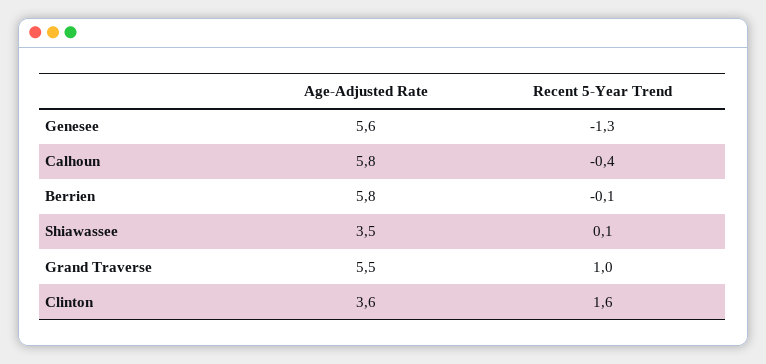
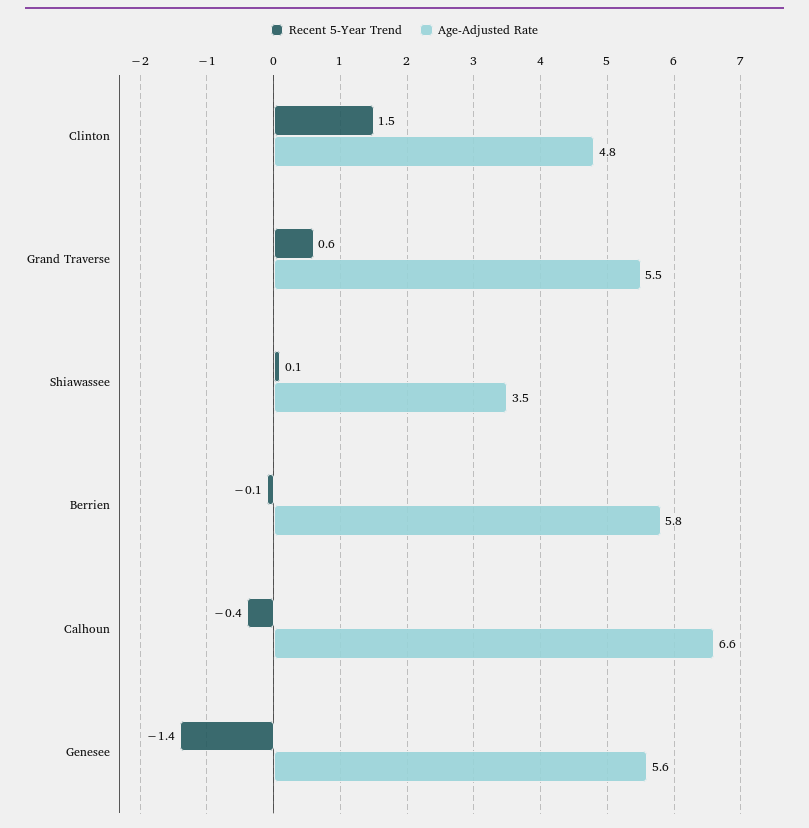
  {
    "Age-Adjusted Rate": {
      "Genesee": 5.6,
-     "Calhoun": 5.8,
+     "Calhoun": 6.6,
      "Berrien": 5.8,
      "Shiawassee": 3.5,
      "Grand Traverse": 5.5,
-     "Clinton": 3.6
+     "Clinton": 4.8
    },
    "Recent 5-Year Trend": {
-     "Genesee": -1.3,
+     "Genesee": -1.4,
      "Calhoun": -0.4,
      "Berrien": -0.1,
      "Shiawassee": 0.1,
-     "Grand Traverse": 1,
+     "Grand Traverse": 0.6,
-     "Clinton": 1.6
+     "Clinton": 1.5
    }
  }

